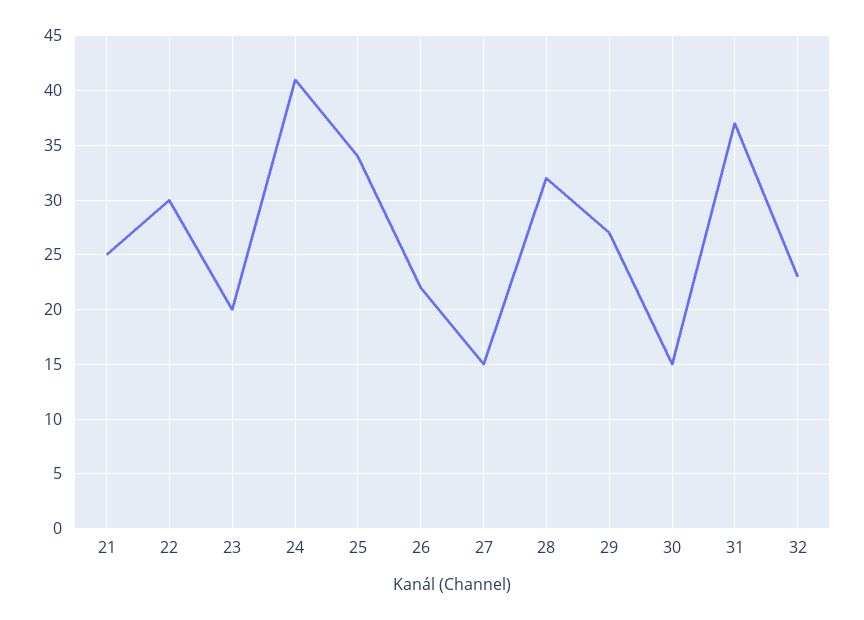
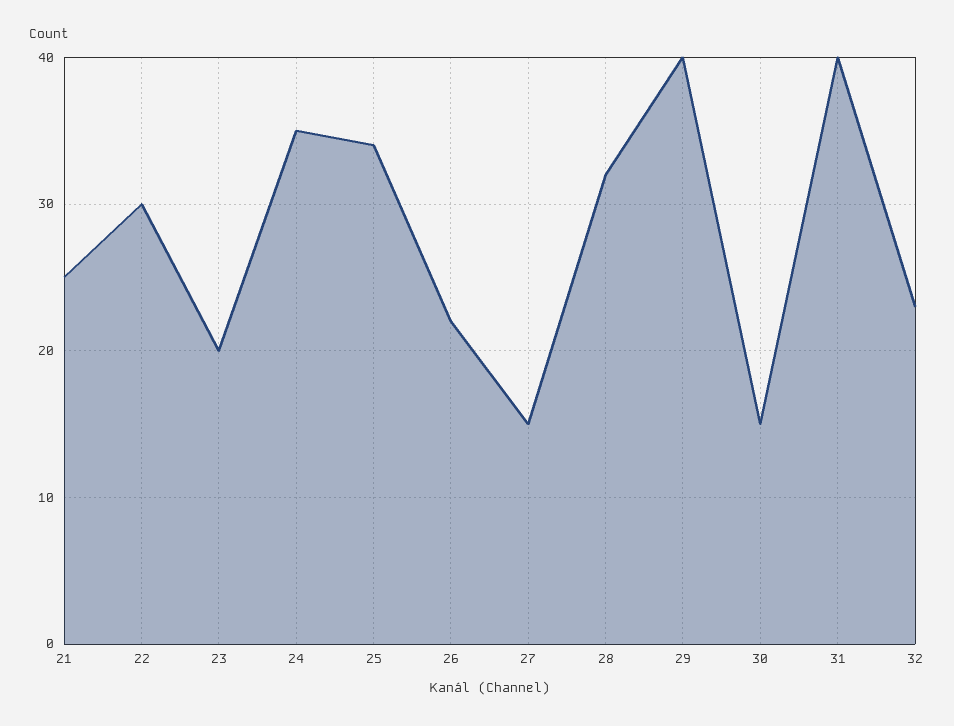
  {
    "21": 25,
    "22": 30,
    "23": 20,
-   "24": 41,
+   "24": 35,
    "25": 34,
    "26": 22,
    "27": 15,
    "28": 32,
-   "29": 27,
+   "29": 40,
    "30": 15,
-   "31": 37,
+   "31": 40,
    "32": 23
  }

